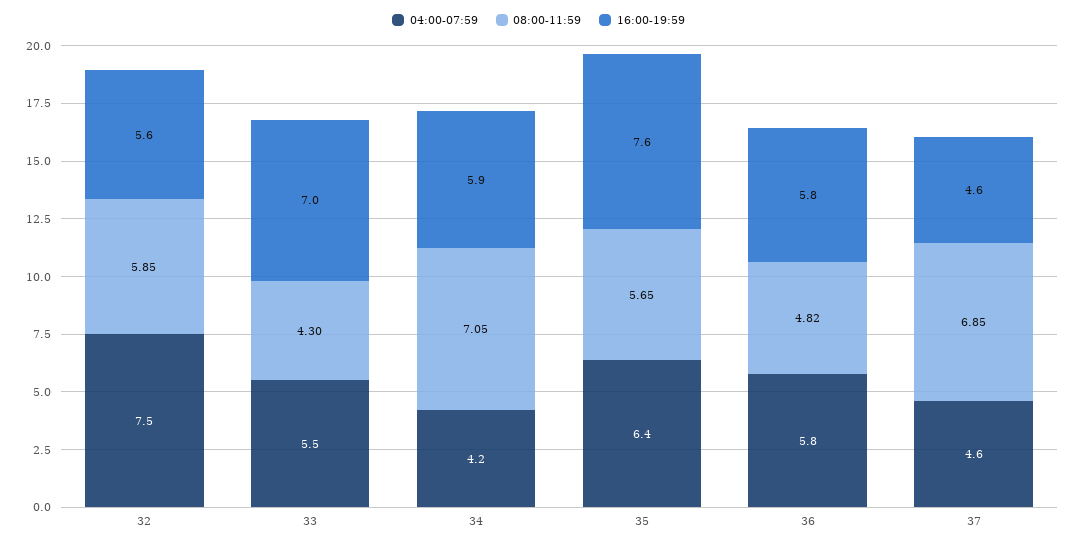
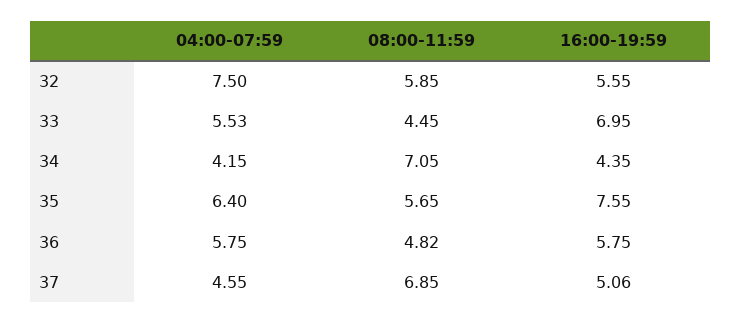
  {
    "04:00-07:59": {
      "32": 7.5,
      "33": 5.53,
      "34": 4.15,
      "35": 6.4,
      "36": 5.75,
      "37": 4.55
    },
    "08:00-11:59": {
      "32": 5.85,
-     "33": 4.3,
+     "33": 4.45,
      "34": 7.05,
      "35": 5.65,
      "36": 4.82,
      "37": 6.85
    },
    "16:00-19:59": {
      "32": 5.55,
      "33": 6.95,
-     "34": 5.9,
+     "34": 4.35,
      "35": 7.55,
      "36": 5.75,
-     "37": 4.6
+     "37": 5.06
    }
  }

